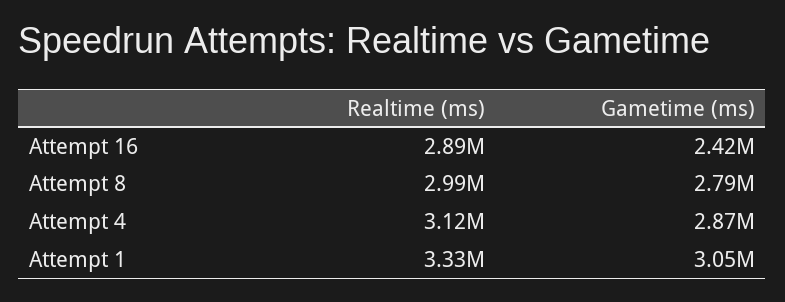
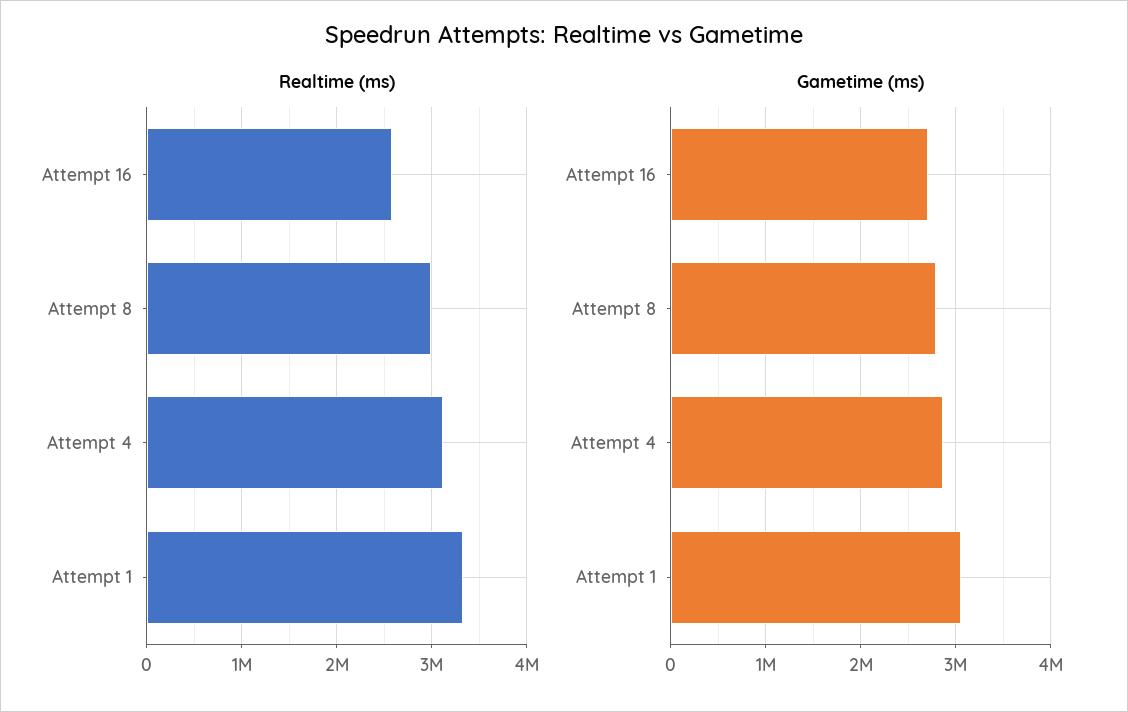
  {
    "Realtime (ms)": {
-     "Attempt 16": 2890000,
+     "Attempt 16": 2600000,
      "Attempt 8": 2990000,
      "Attempt 4": 3120000,
      "Attempt 1": 3330000
    },
    "Gametime (ms)": {
-     "Attempt 16": 2420000,
+     "Attempt 16": 2700000,
      "Attempt 8": 2790000,
      "Attempt 4": 2870000,
      "Attempt 1": 3050000
    }
  }

